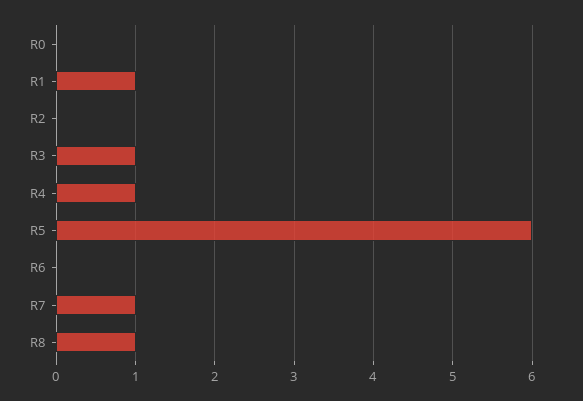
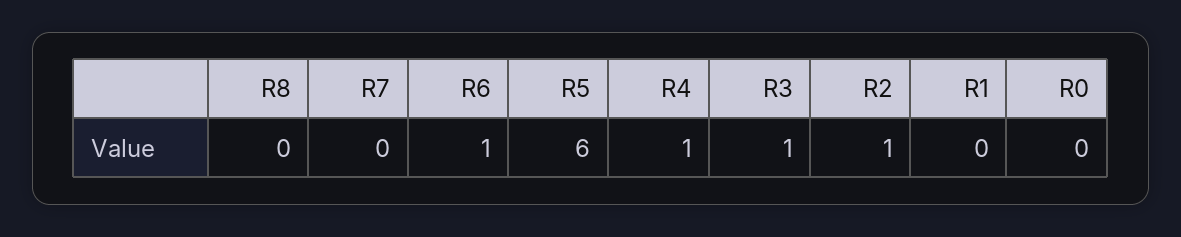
  {
    "R0": 0,
-   "R1": 1,
+   "R1": 0,
-   "R2": 0,
+   "R2": 1,
    "R3": 1,
    "R4": 1,
    "R5": 6,
-   "R6": 0,
+   "R6": 1,
-   "R7": 1,
+   "R7": 0,
-   "R8": 1
+   "R8": 0
  }

